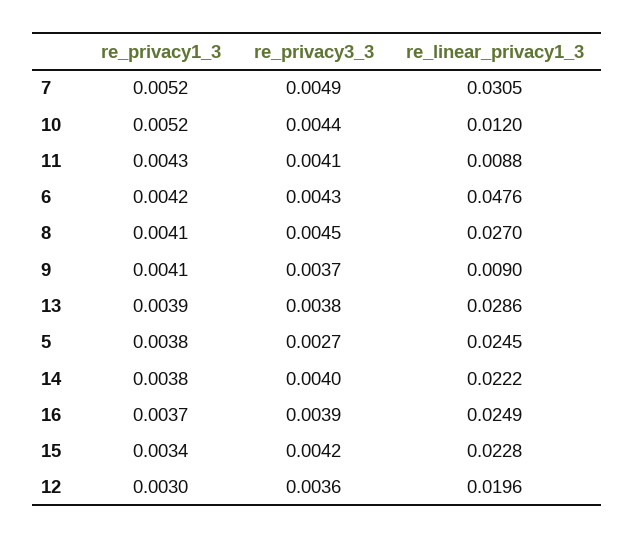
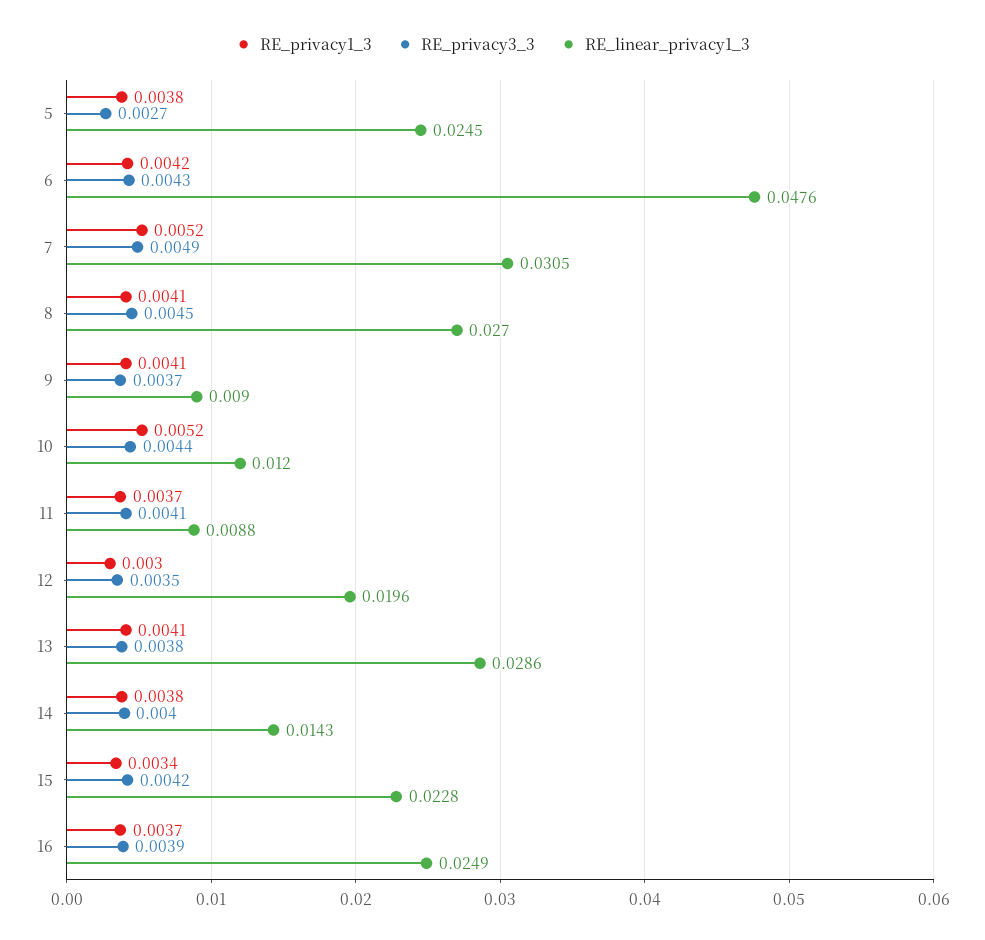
  {
    "re_privacy1_3": {
      "7": 0.0052,
      "10": 0.0052,
-     "11": 0.0043,
+     "11": 0.0037,
      "6": 0.0042,
      "8": 0.0041,
      "9": 0.0041,
-     "13": 0.0039,
+     "13": 0.0041,
      "5": 0.0038,
      "14": 0.0038,
      "16": 0.0037,
      "15": 0.0034,
      "12": 0.003
    },
    "re_privacy3_3": {
      "7": 0.0049,
      "10": 0.0044,
      "11": 0.0041,
      "6": 0.0043,
      "8": 0.0045,
      "9": 0.0037,
      "13": 0.0038,
      "5": 0.0027,
      "14": 0.004,
      "16": 0.0039,
      "15": 0.0042,
-     "12": 0.0036
+     "12": 0.0035
    },
    "re_linear_privacy1_3": {
      "7": 0.0305,
      "10": 0.012,
      "11": 0.0088,
      "6": 0.0476,
      "8": 0.027,
      "9": 0.009,
      "13": 0.0286,
      "5": 0.0245,
-     "14": 0.0222,
+     "14": 0.0143,
      "16": 0.0249,
      "15": 0.0228,
      "12": 0.0196
    }
  }

